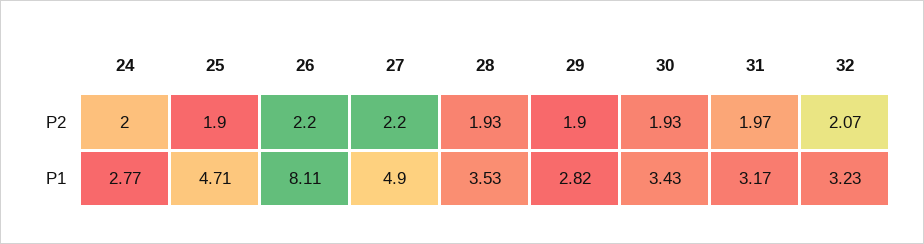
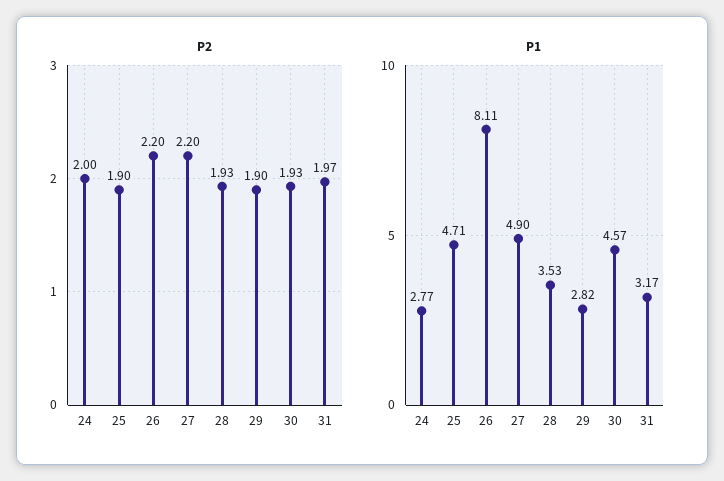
  {
    "P2": {
      "24": 2,
      "25": 1.9,
      "26": 2.2,
      "27": 2.2,
      "28": 1.93,
      "29": 1.9,
      "30": 1.93,
-     "31": 1.97,
+     "31": 1.97
-     "32": 2.07
    },
    "P1": {
      "24": 2.77,
      "25": 4.71,
      "26": 8.11,
      "27": 4.9,
      "28": 3.53,
      "29": 2.82,
-     "30": 3.43,
+     "30": 4.57,
-     "31": 3.17,
+     "31": 3.17
-     "32": 3.23
    }
  }

